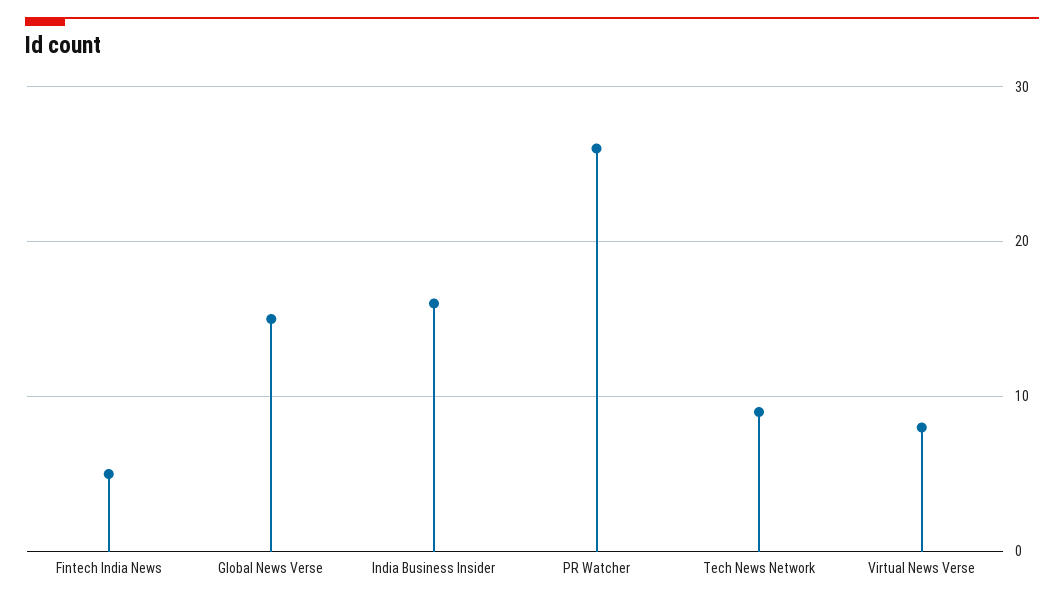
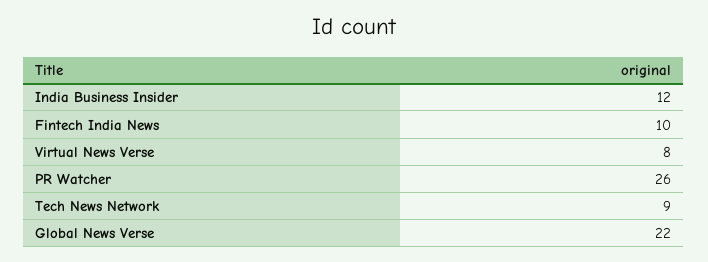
  {
-   "Fintech India News": 5,
+   "Fintech India News": 10,
-   "Global News Verse": 15,
+   "Global News Verse": 22,
-   "India Business Insider": 16,
+   "India Business Insider": 12,
    "PR Watcher": 26,
    "Tech News Network": 9,
    "Virtual News Verse": 8
  }

